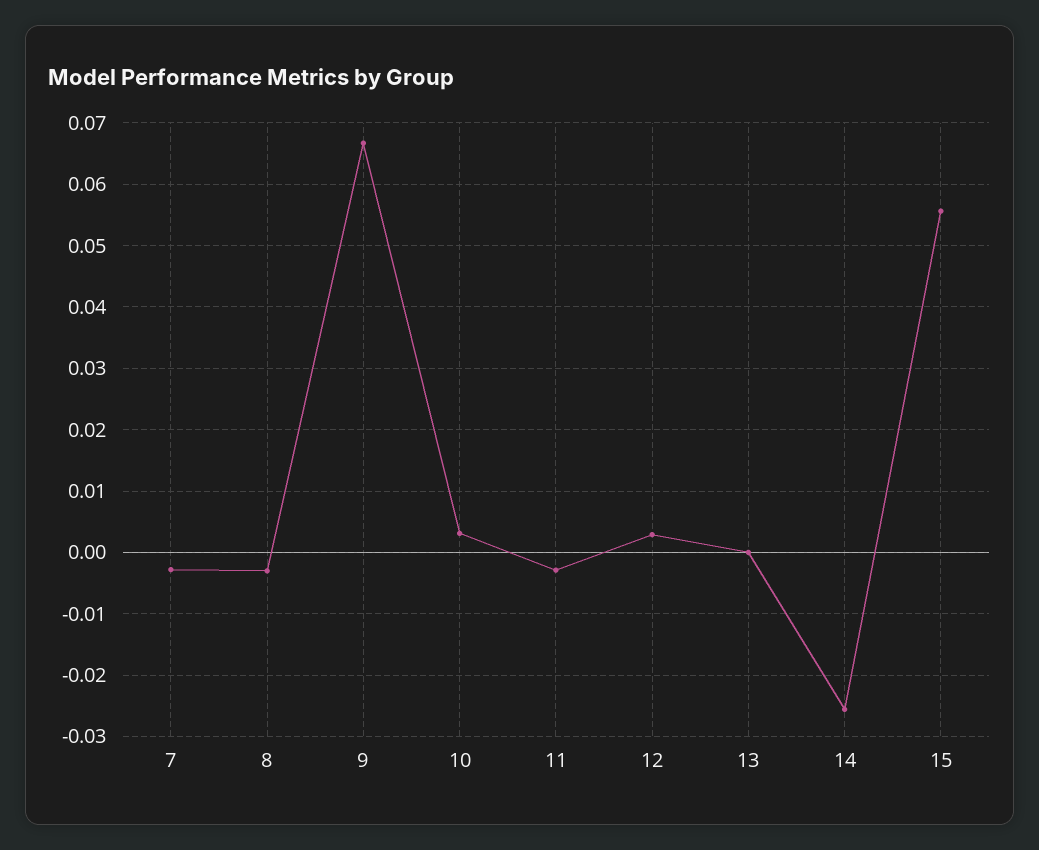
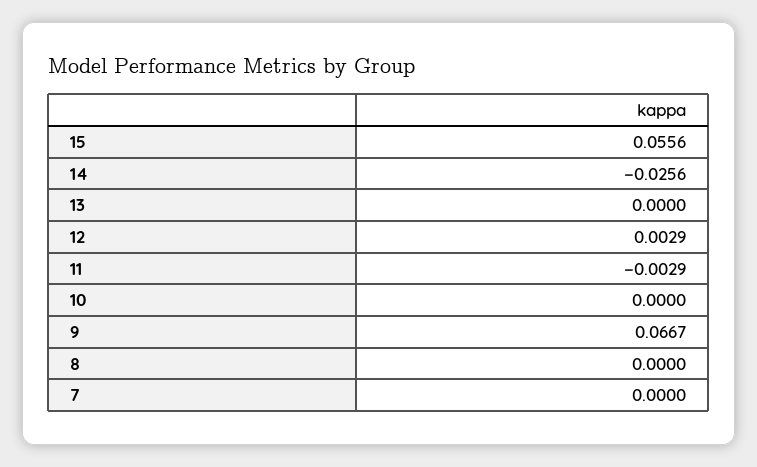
  {
-   "7": -0.003,
+   "7": 0,
-   "8": -0.003,
+   "8": 0,
    "9": 0.0667,
-   "10": 0.003,
+   "10": 0,
    "11": -0.0029,
    "12": 0.0029,
    "13": 0,
    "14": -0.0256,
    "15": 0.0556
  }

